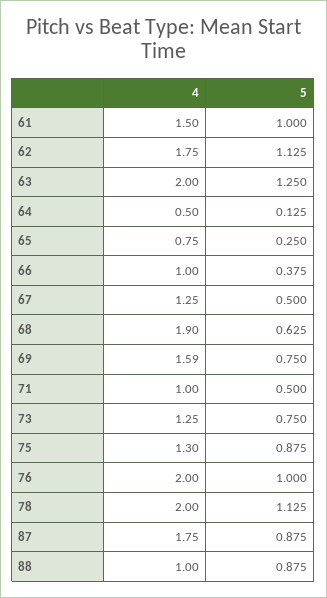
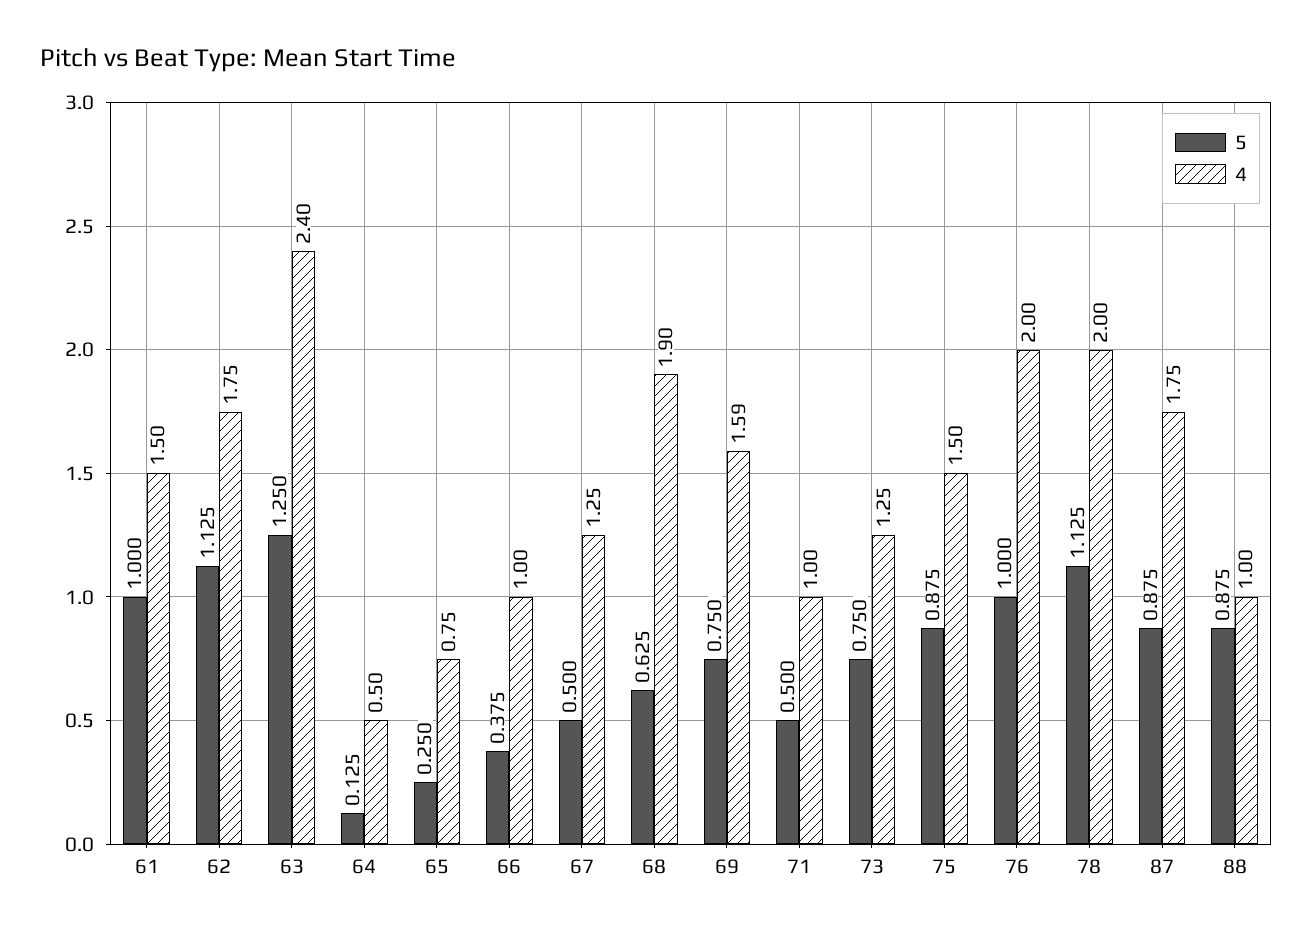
  {
    "4": {
      "61": 1.5,
      "62": 1.75,
-     "63": 2,
+     "63": 2.4,
      "64": 0.5,
      "65": 0.75,
      "66": 1,
      "67": 1.25,
      "68": 1.9,
      "69": 1.59,
      "71": 1,
      "73": 1.25,
-     "75": 1.3,
+     "75": 1.5,
      "76": 2,
      "78": 2,
      "87": 1.75,
      "88": 1
    },
    "5": {
      "61": 1,
      "62": 1.125,
      "63": 1.25,
      "64": 0.125,
      "65": 0.25,
      "66": 0.375,
      "67": 0.5,
      "68": 0.625,
      "69": 0.75,
      "71": 0.5,
      "73": 0.75,
      "75": 0.875,
      "76": 1,
      "78": 1.125,
      "87": 0.875,
      "88": 0.875
    }
  }

